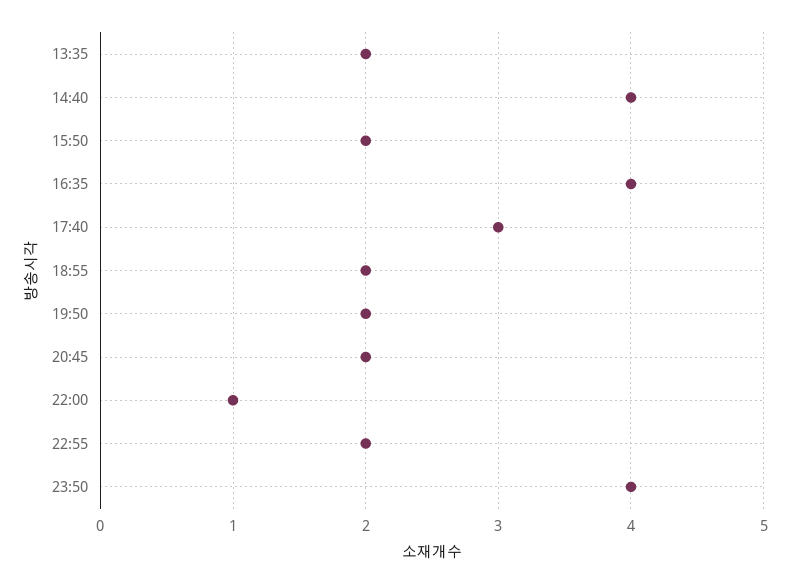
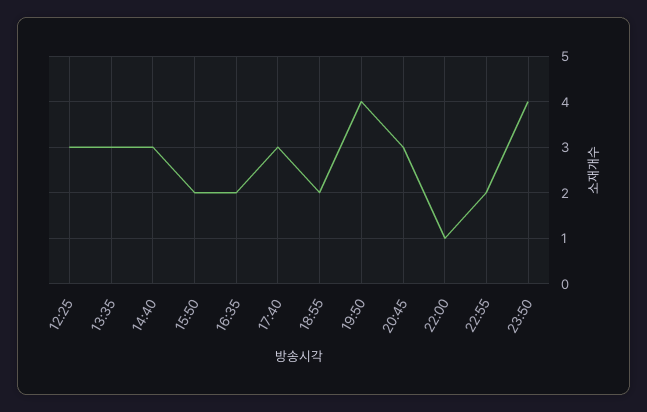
  {
-   "13:35": 2,
+   "13:35": 3,
-   "14:40": 4,
+   "14:40": 3,
    "15:50": 2,
-   "16:35": 4,
+   "16:35": 2,
    "17:40": 3,
    "18:55": 2,
-   "19:50": 2,
+   "19:50": 4,
-   "20:45": 2,
+   "20:45": 3,
    "22:00": 1,
    "22:55": 2,
-   "23:50": 4
+   "23:50": 4,
+   "12:25": 3
  }

